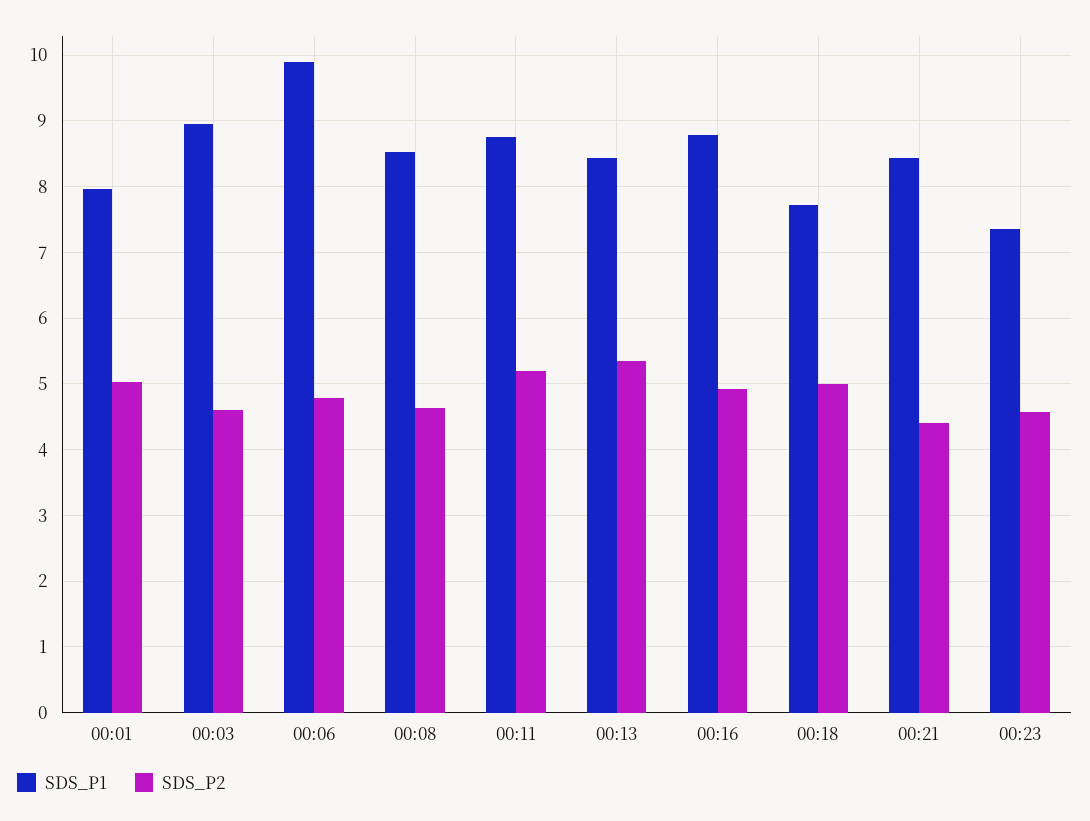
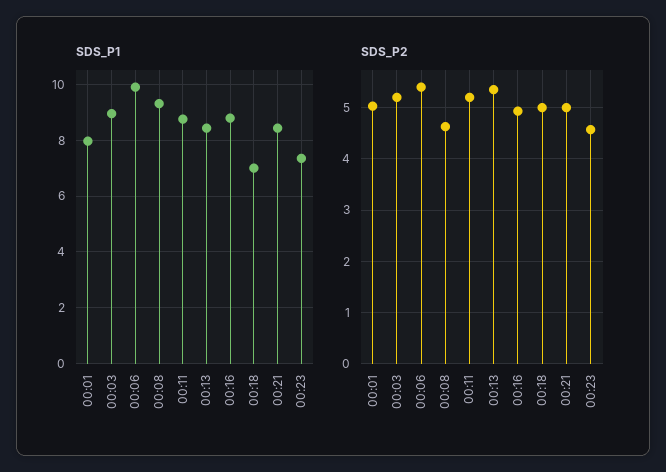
  {
    "SDS_P1": {
      "00:01": 8,
      "00:03": 9,
      "00:06": 9.9,
-     "00:08": 8.5,
+     "00:08": 9.25,
      "00:11": 8.8,
      "00:13": 8.4,
      "00:16": 8.8,
-     "00:18": 7.7,
+     "00:18": 7,
      "00:21": 8.4,
      "00:23": 7.4
    },
    "SDS_P2": {
      "00:01": 5,
-     "00:03": 4.6,
+     "00:03": 5.2,
-     "00:06": 4.8,
+     "00:06": 5.4,
      "00:08": 4.6,
      "00:11": 5.2,
      "00:13": 5.4,
      "00:16": 4.9,
      "00:18": 5,
-     "00:21": 4.4,
+     "00:21": 5,
      "00:23": 4.6
    }
  }

